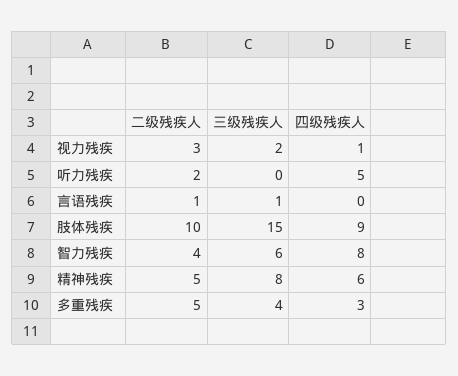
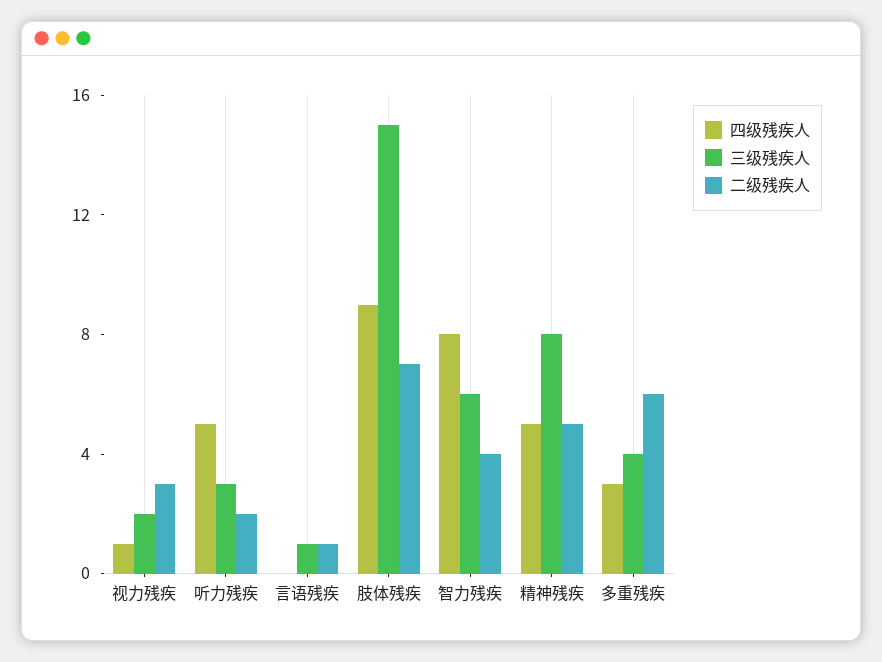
  {
    "二级残疾人": {
      "视力残疾": 3,
      "听力残疾": 2,
      "言语残疾": 1,
-     "肢体残疾": 10,
+     "肢体残疾": 7,
      "智力残疾": 4,
      "精神残疾": 5,
-     "多重残疾": 5
+     "多重残疾": 6
    },
    "三级残疾人": {
      "视力残疾": 2,
-     "听力残疾": 0,
+     "听力残疾": 3,
      "言语残疾": 1,
      "肢体残疾": 15,
      "智力残疾": 6,
      "精神残疾": 8,
      "多重残疾": 4
    },
    "四级残疾人": {
      "视力残疾": 1,
      "听力残疾": 5,
      "言语残疾": 0,
      "肢体残疾": 9,
      "智力残疾": 8,
-     "精神残疾": 6,
+     "精神残疾": 5,
      "多重残疾": 3
    }
  }

